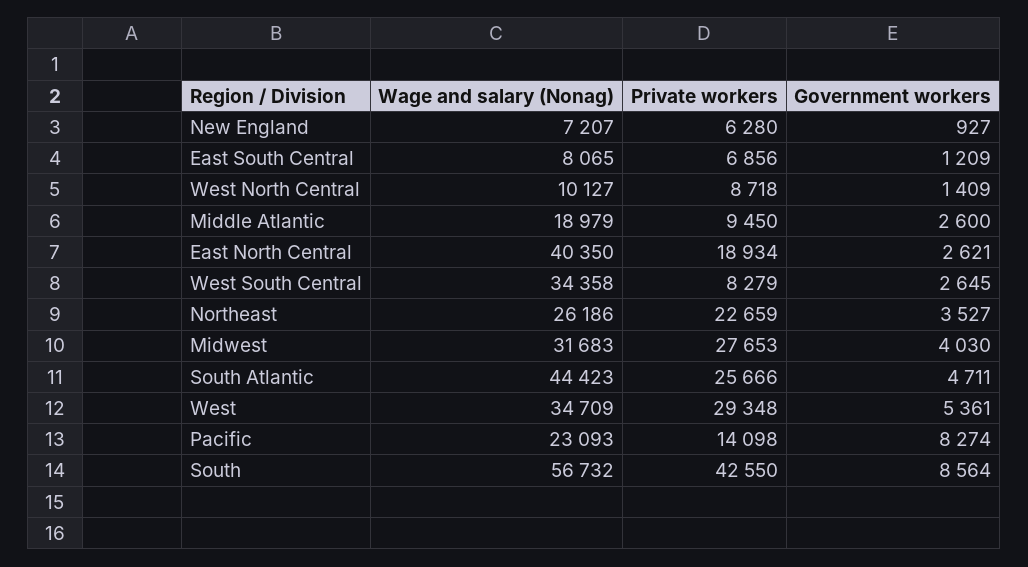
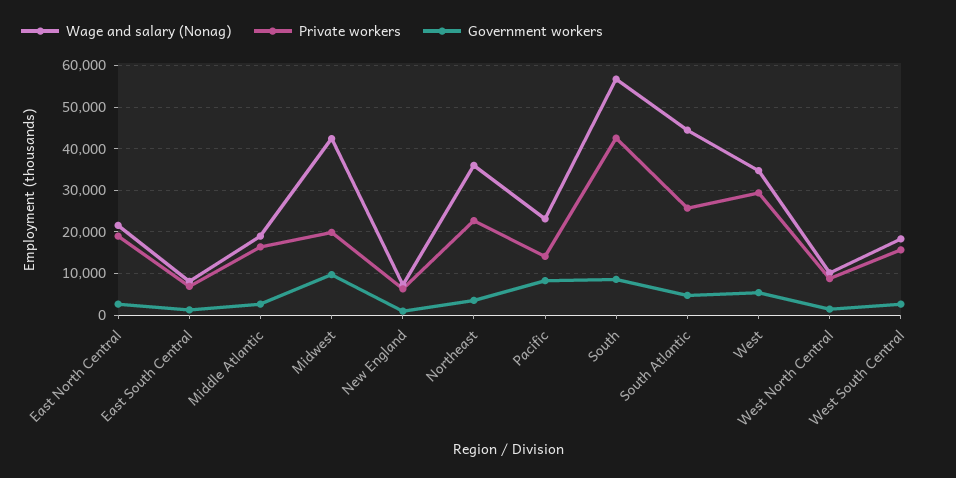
  {
    "Wage and salary (Nonag)": {
      "New England": 7207,
      "East South Central": 8065,
      "West North Central": 10127,
      "Middle Atlantic": 18979,
-     "East North Central": 40350,
+     "East North Central": 22000,
-     "West South Central": 34358,
+     "West South Central": 18000,
-     "Northeast": 26186,
+     "Northeast": 36000,
-     "Midwest": 31683,
+     "Midwest": 42000,
      "South Atlantic": 44423,
      "West": 34709,
      "Pacific": 23093,
      "South": 56732
    },
    "Private workers": {
      "New England": 6280,
      "East South Central": 6856,
      "West North Central": 8718,
-     "Middle Atlantic": 9450,
+     "Middle Atlantic": 16000,
      "East North Central": 18934,
-     "West South Central": 8279,
+     "West South Central": 16000,
      "Northeast": 22659,
-     "Midwest": 27653,
+     "Midwest": 20000,
      "South Atlantic": 25666,
      "West": 29348,
      "Pacific": 14098,
      "South": 42550
    },
    "Government workers": {
      "New England": 927,
      "East South Central": 1209,
      "West North Central": 1409,
      "Middle Atlantic": 2600,
      "East North Central": 2621,
      "West South Central": 2645,
      "Northeast": 3527,
-     "Midwest": 4030,
+     "Midwest": 10000,
      "South Atlantic": 4711,
      "West": 5361,
      "Pacific": 8274,
      "South": 8564
    }
  }

